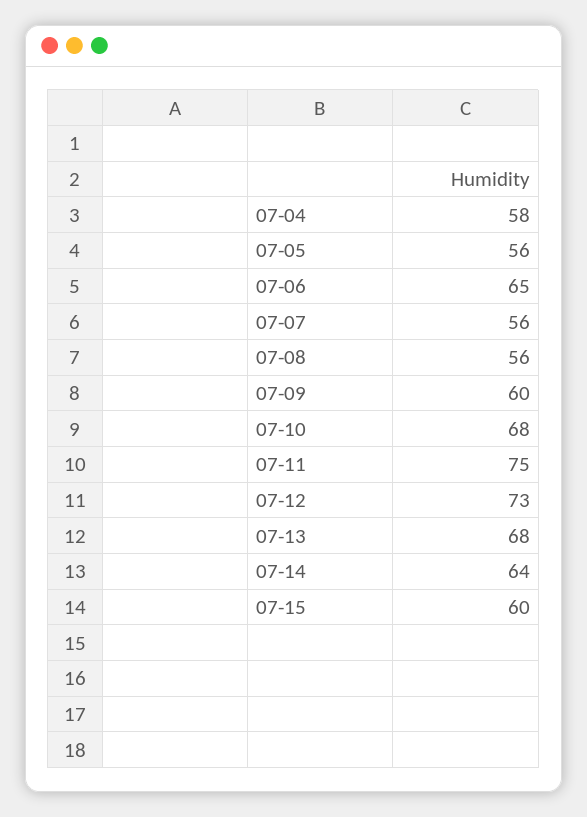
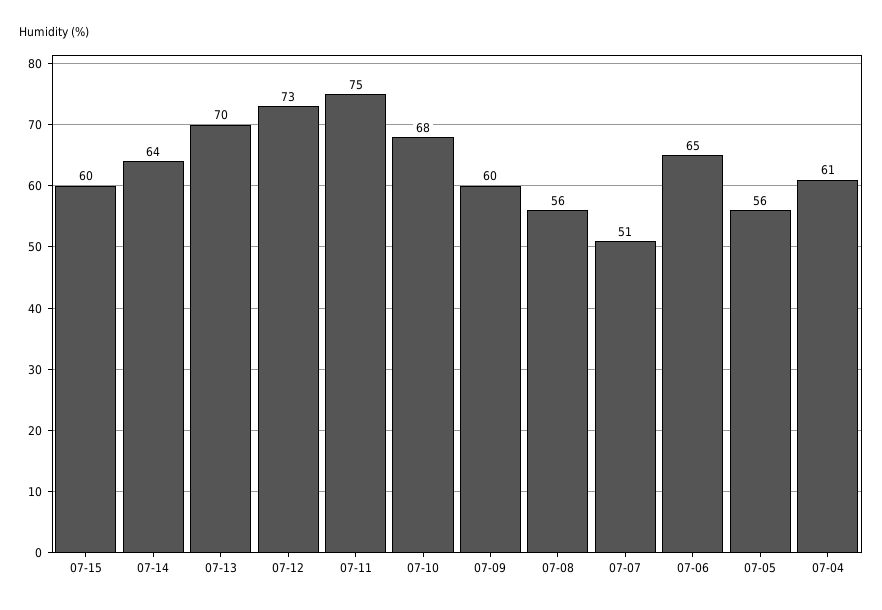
  {
-   "07-04": 58,
+   "07-04": 61,
    "07-05": 56,
    "07-06": 65,
-   "07-07": 56,
+   "07-07": 51,
    "07-08": 56,
    "07-09": 60,
    "07-10": 68,
    "07-11": 75,
    "07-12": 73,
-   "07-13": 68,
+   "07-13": 70,
    "07-14": 64,
    "07-15": 60
  }

